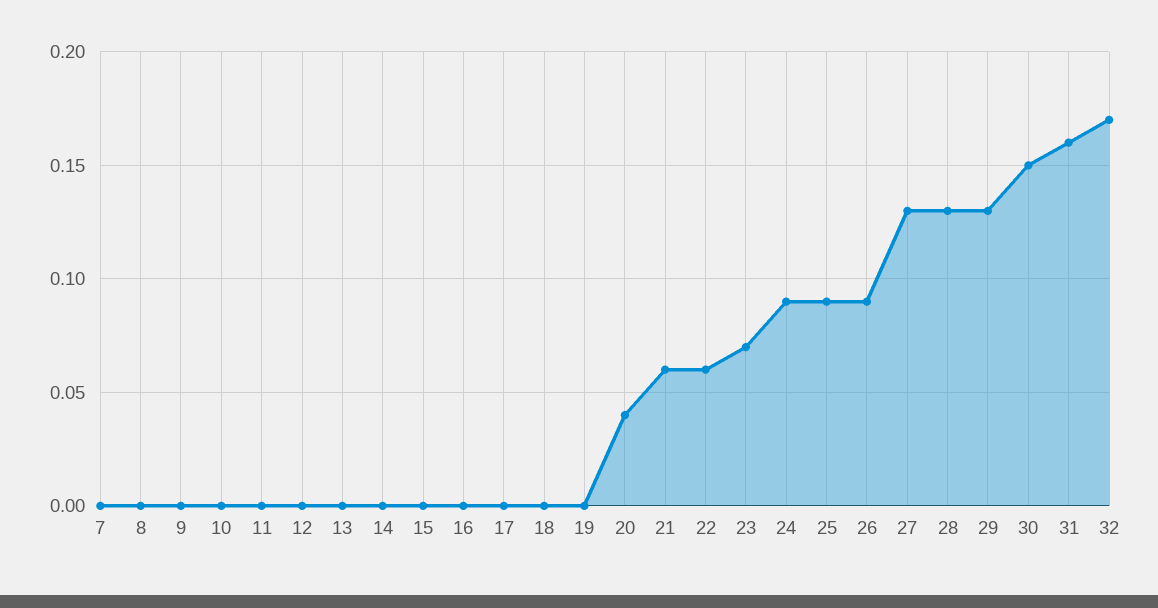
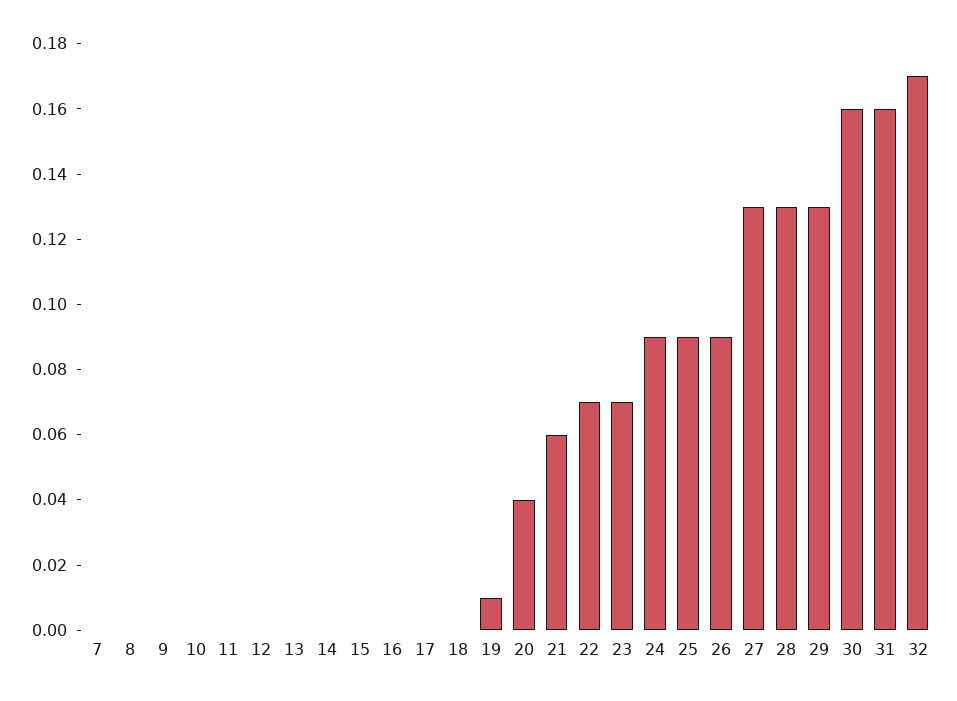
  {
    "7": 0,
    "8": 0,
    "9": 0,
    "10": 0,
    "11": 0,
    "12": 0,
    "13": 0,
    "14": 0,
    "15": 0,
    "16": 0,
    "17": 0,
    "18": 0,
-   "19": 0,
+   "19": 0.01,
    "20": 0.04,
    "21": 0.06,
-   "22": 0.06,
+   "22": 0.07,
    "23": 0.07,
    "24": 0.09,
    "25": 0.09,
    "26": 0.09,
    "27": 0.13,
    "28": 0.13,
    "29": 0.13,
-   "30": 0.15,
+   "30": 0.16,
    "31": 0.16,
    "32": 0.17
  }

